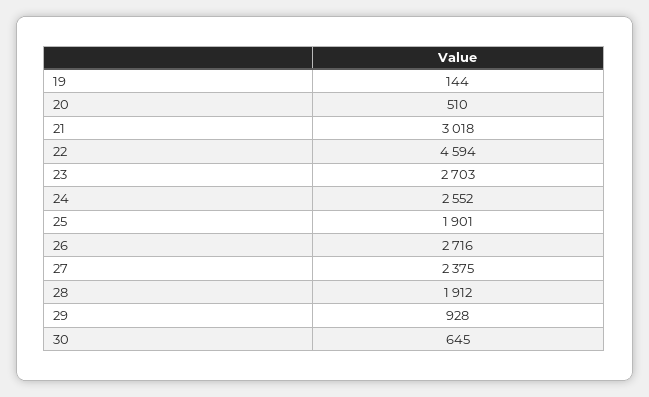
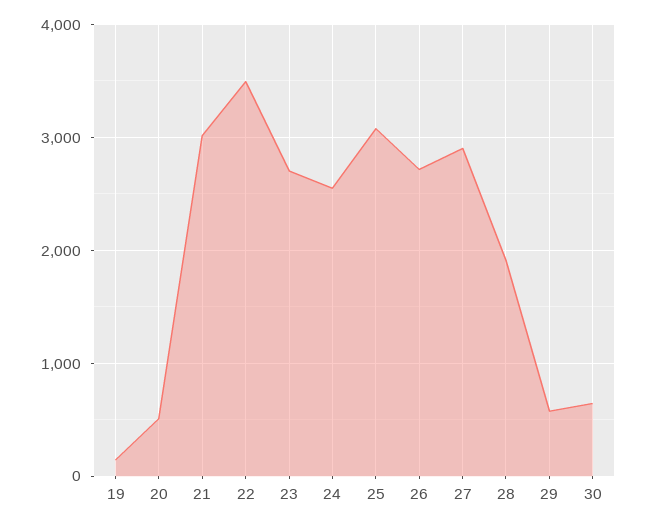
  {
    "19": 144,
    "20": 510,
    "21": 3018,
-   "22": 4594,
+   "22": 3500,
    "23": 2703,
    "24": 2552,
-   "25": 1901,
+   "25": 3100,
    "26": 2716,
-   "27": 2375,
+   "27": 2900,
    "28": 1912,
-   "29": 928,
+   "29": 600,
    "30": 645
  }

